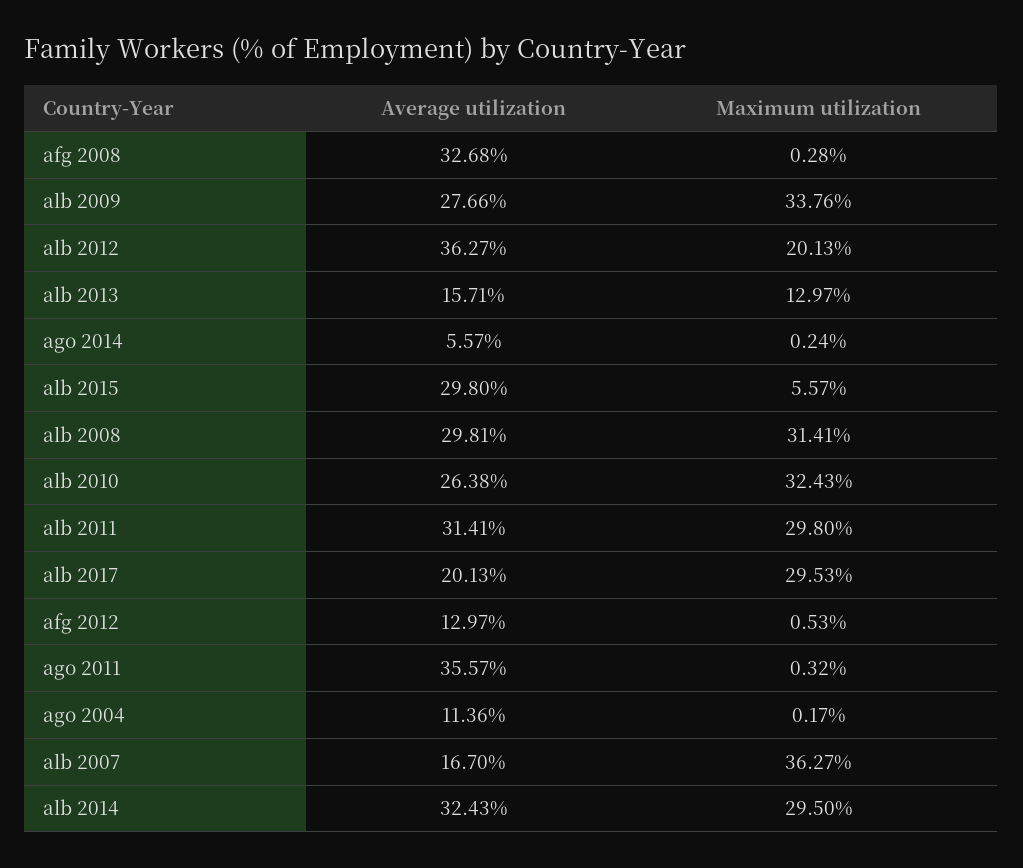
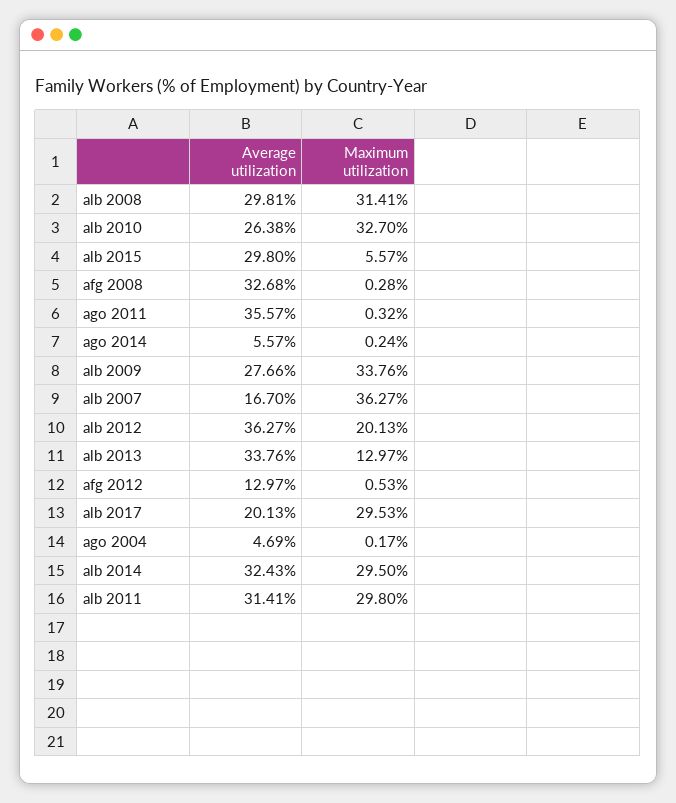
  {
    "Average utilization": {
      "afg 2008": 32.68,
      "alb 2009": 27.66,
      "alb 2012": 36.27,
-     "alb 2013": 15.71,
+     "alb 2013": 33.76,
      "ago 2014": 5.57,
      "alb 2015": 29.8,
      "alb 2008": 29.81,
      "alb 2010": 26.38,
      "alb 2011": 31.41,
      "alb 2017": 20.13,
      "afg 2012": 12.97,
      "ago 2011": 35.57,
-     "ago 2004": 11.36,
+     "ago 2004": 4.69,
      "alb 2007": 16.7,
      "alb 2014": 32.43
    },
    "Maximum utilization": {
      "afg 2008": 0.28,
      "alb 2009": 33.76,
      "alb 2012": 20.13,
      "alb 2013": 12.97,
      "ago 2014": 0.24,
      "alb 2015": 5.57,
      "alb 2008": 31.41,
-     "alb 2010": 32.43,
+     "alb 2010": 32.7,
      "alb 2011": 29.8,
      "alb 2017": 29.53,
      "afg 2012": 0.53,
      "ago 2011": 0.32,
      "ago 2004": 0.17,
      "alb 2007": 36.27,
      "alb 2014": 29.5
    }
  }

